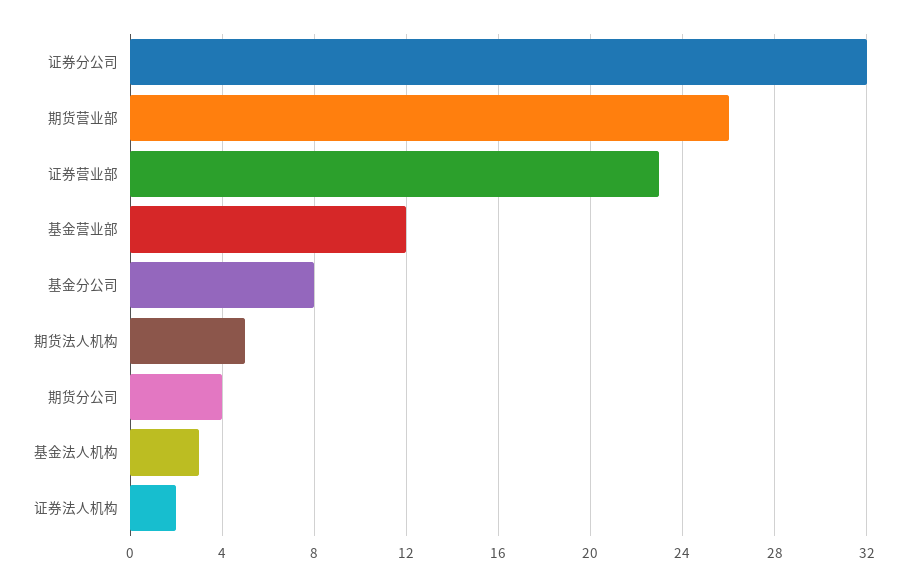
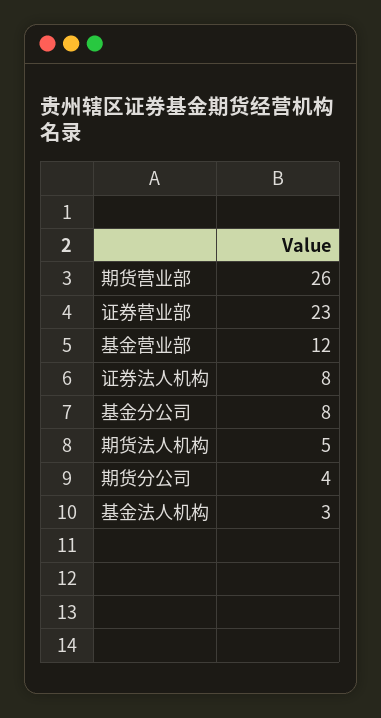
  {
-   "证券分公司": 32,
    "期货营业部": 26,
    "证券营业部": 23,
    "基金营业部": 12,
    "基金分公司": 8,
    "期货法人机构": 5,
    "期货分公司": 4,
    "基金法人机构": 3,
-   "证券法人机构": 2
+   "证券法人机构": 8
  }

